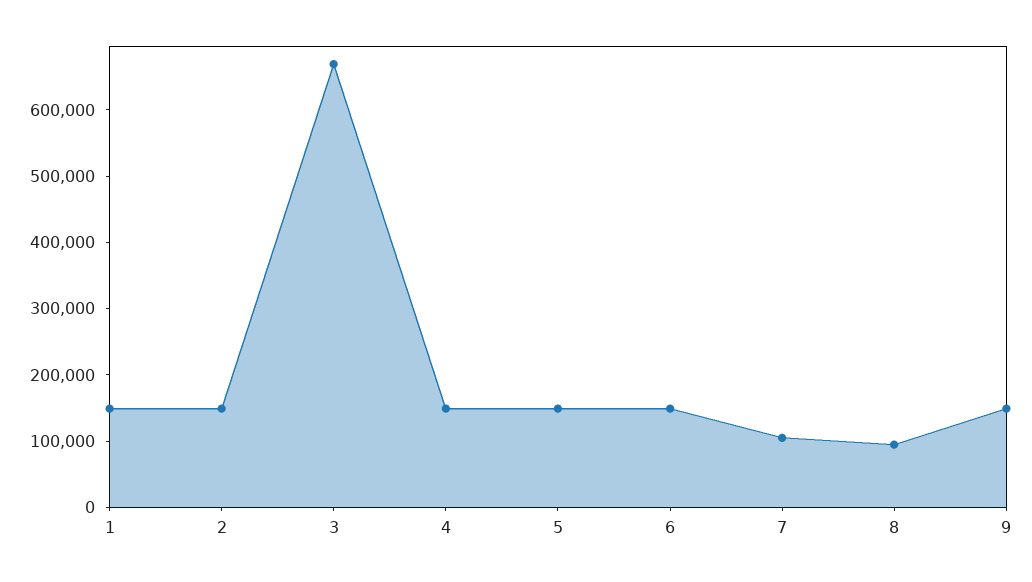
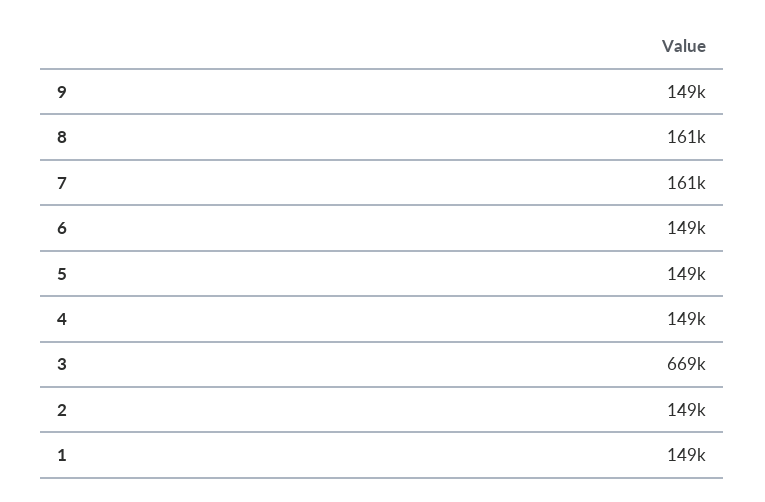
  {
    "1": 149000,
    "2": 149000,
    "3": 669000,
    "4": 149000,
    "5": 149000,
    "6": 149000,
-   "7": 100000,
+   "7": 161000,
-   "8": 100000,
+   "8": 161000,
    "9": 149000
  }

